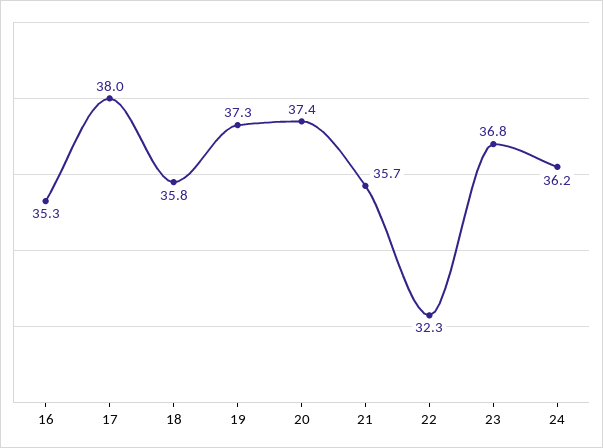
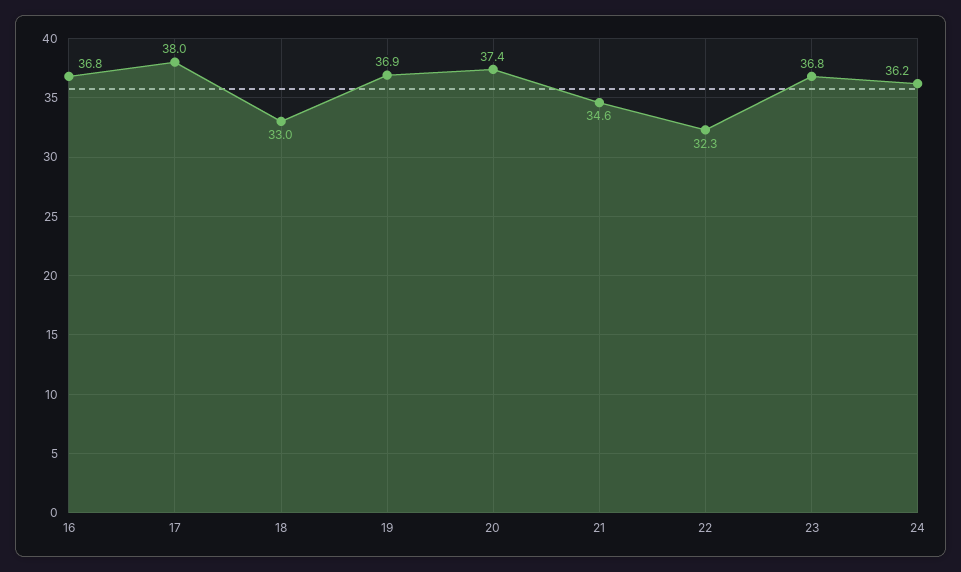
  {
-   "16": 35.3,
+   "16": 36.8,
    "17": 38,
-   "18": 35.8,
+   "18": 33,
-   "19": 37.3,
+   "19": 36.9,
    "20": 37.4,
-   "21": 35.7,
+   "21": 34.6,
    "22": 32.3,
    "23": 36.8,
    "24": 36.2
  }

